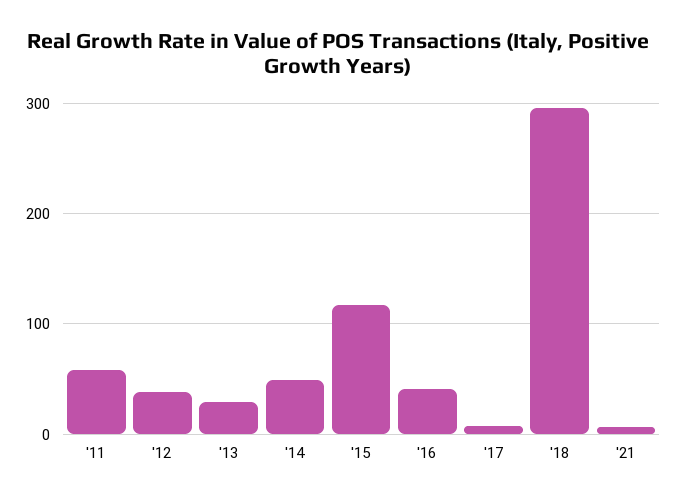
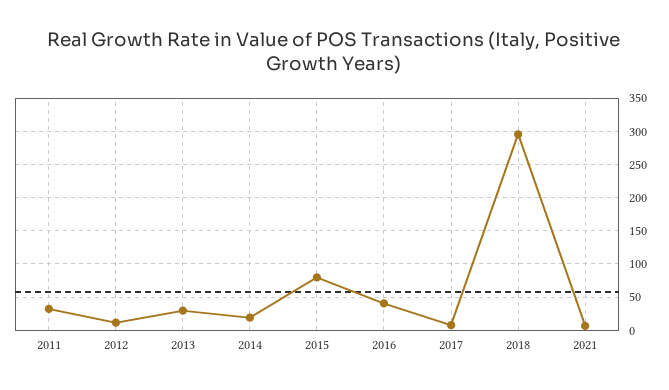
  {
-   "'11": 60,
+   "'11": 30,
-   "'12": 40,
+   "'12": 10,
    "'13": 30,
-   "'14": 50,
+   "'14": 20,
-   "'15": 120,
+   "'15": 80,
    "'16": 40,
    "'17": 10,
    "'18": 300,
    "'21": 10
  }

